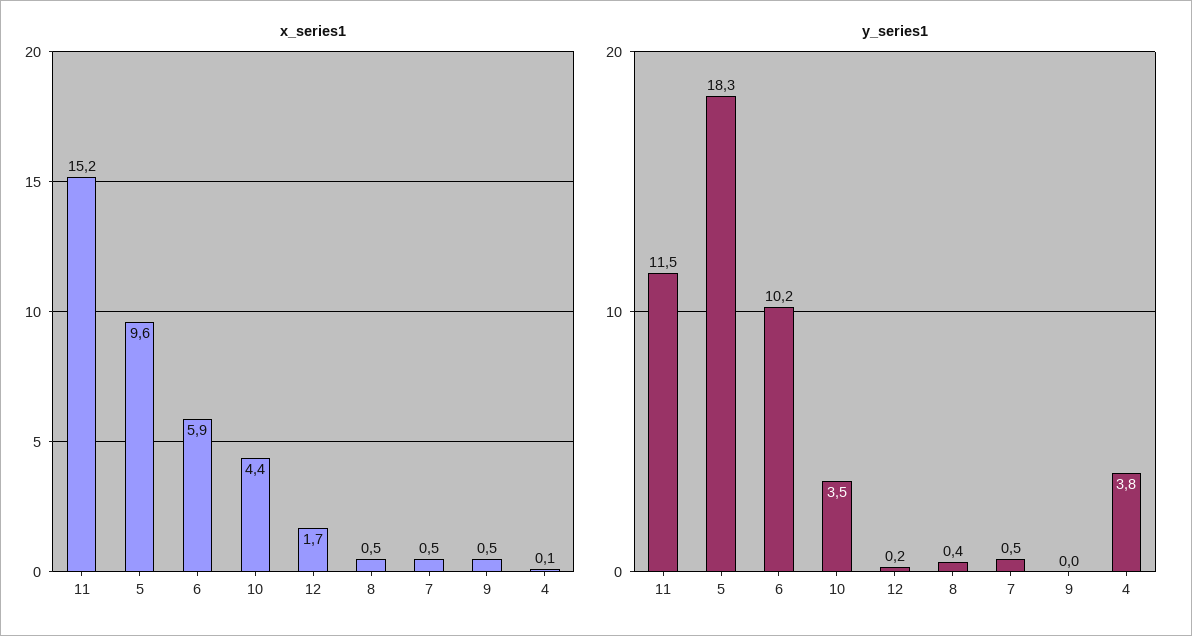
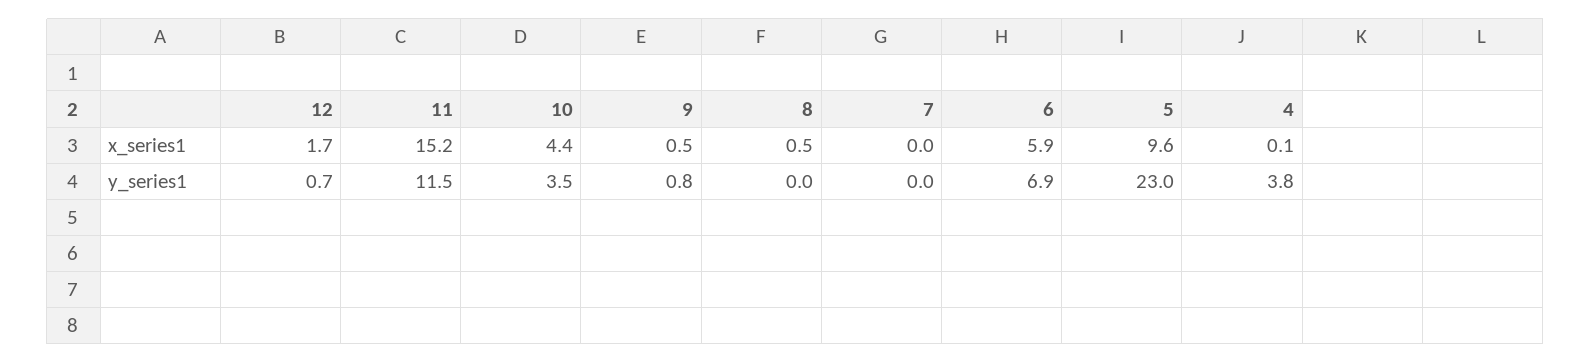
  {
    "x_series1": {
      "11": 15.2,
      "5": 9.6,
      "6": 5.9,
      "10": 4.4,
      "12": 1.7,
      "8": 0.5,
-     "7": 0.5,
+     "7": 0,
      "9": 0.5,
      "4": 0.1
    },
    "y_series1": {
      "11": 11.5,
-     "5": 18.3,
+     "5": 23,
-     "6": 10.2,
+     "6": 6.9,
      "10": 3.5,
-     "12": 0.2,
+     "12": 0.7,
-     "8": 0.4,
+     "8": 0,
-     "7": 0.5,
+     "7": 0,
-     "9": 0,
+     "9": 0.8,
      "4": 3.8
    }
  }

